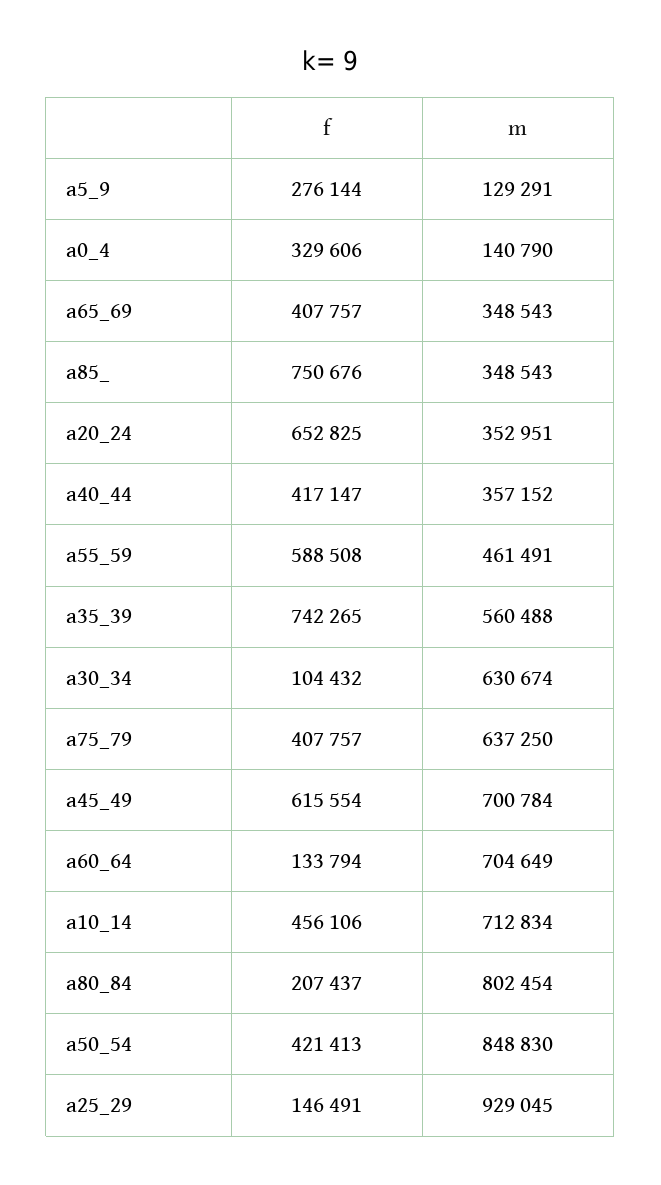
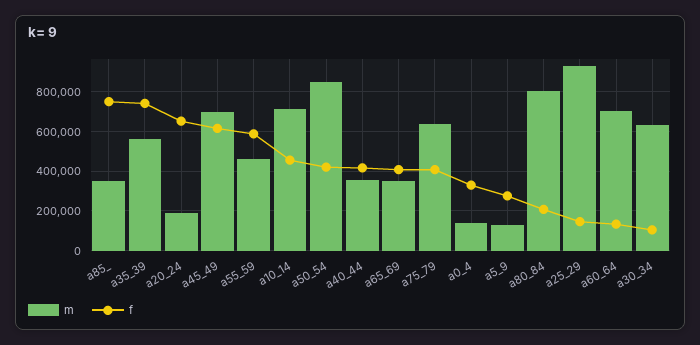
  {
    "f": {
      "a5_9": 276144,
      "a0_4": 329606,
      "a65_69": 407757,
      "a85_": 750676,
      "a20_24": 652825,
      "a40_44": 417147,
      "a55_59": 588508,
      "a35_39": 742265,
      "a30_34": 104432,
      "a75_79": 407757,
      "a45_49": 615554,
      "a60_64": 133794,
      "a10_14": 456106,
      "a80_84": 207437,
      "a50_54": 421413,
      "a25_29": 146491
    },
    "m": {
      "a5_9": 129291,
      "a0_4": 140790,
      "a65_69": 348543,
      "a85_": 348543,
-     "a20_24": 352951,
+     "a20_24": 200000,
      "a40_44": 357152,
      "a55_59": 461491,
      "a35_39": 560488,
      "a30_34": 630674,
      "a75_79": 637250,
      "a45_49": 700784,
      "a60_64": 704649,
      "a10_14": 712834,
      "a80_84": 802454,
      "a50_54": 848830,
      "a25_29": 929045
    }
  }

